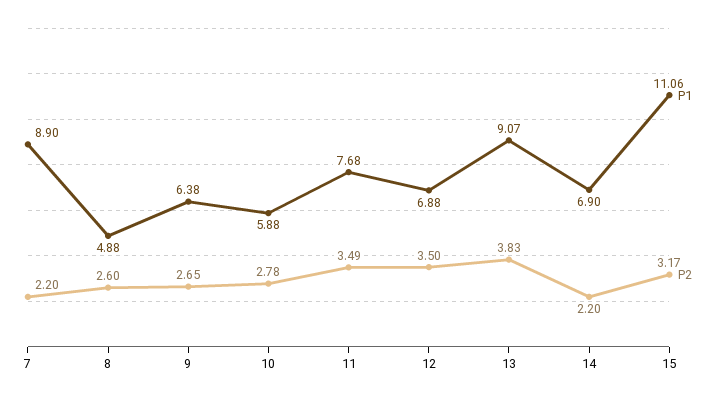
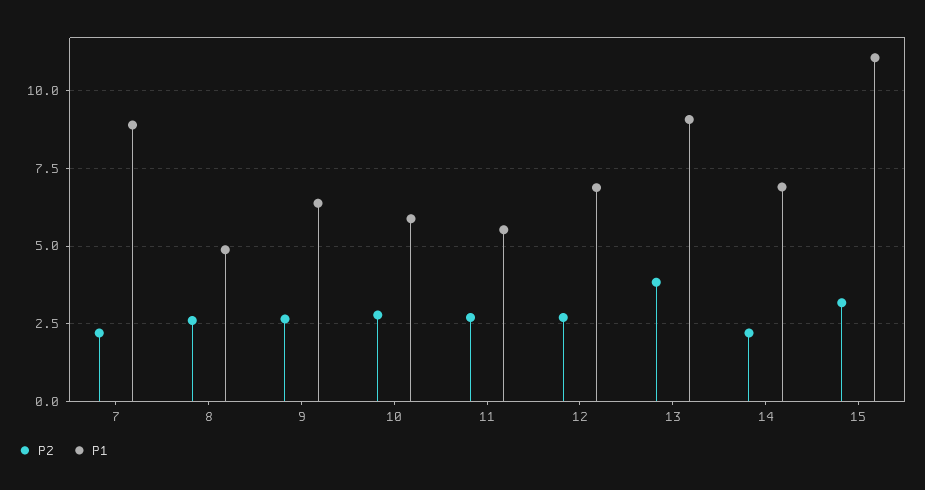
  {
    "P1": {
      "7": 8.9,
      "8": 4.88,
      "9": 6.38,
      "10": 5.88,
-     "11": 7.68,
+     "11": 5.5,
      "12": 6.88,
      "13": 9.07,
      "14": 6.9,
      "15": 11.06
    },
    "P2": {
      "7": 2.2,
      "8": 2.6,
      "9": 2.65,
      "10": 2.78,
-     "11": 3.49,
+     "11": 2.75,
-     "12": 3.5,
+     "12": 2.75,
      "13": 3.83,
      "14": 2.2,
      "15": 3.17
    }
  }

